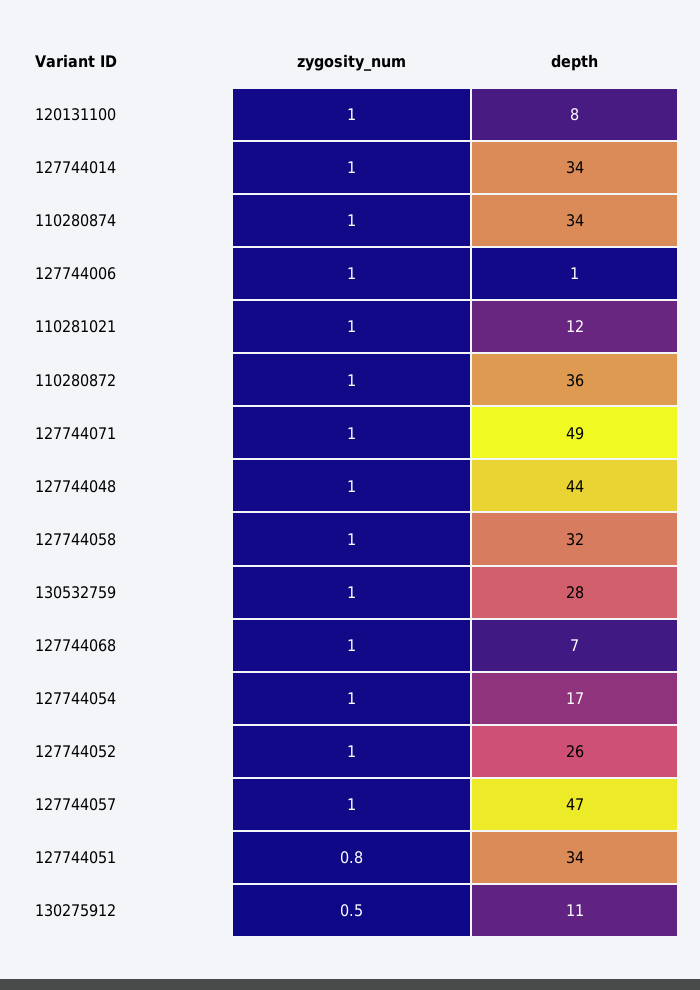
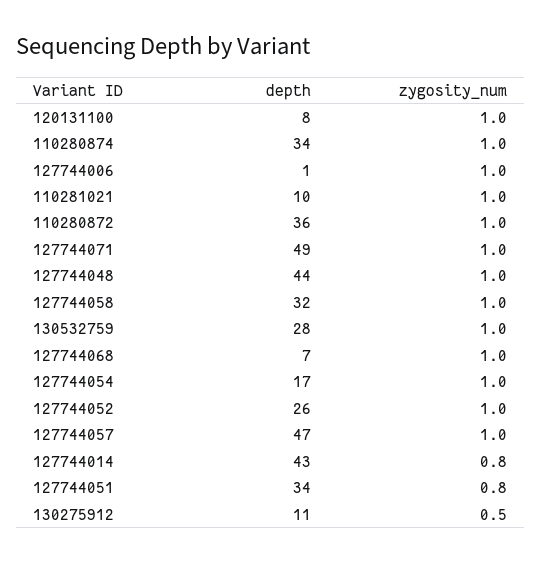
  {
    "zygosity_num": {
      "120131100": 1,
-     "127744014": 1,
+     "127744014": 0.8,
      "110280874": 1,
      "127744006": 1,
      "110281021": 1,
      "110280872": 1,
      "127744071": 1,
      "127744048": 1,
      "127744058": 1,
      "130532759": 1,
      "127744068": 1,
      "127744054": 1,
      "127744052": 1,
      "127744057": 1,
      "127744051": 0.8,
      "130275912": 0.5
    },
    "depth": {
      "120131100": 8,
-     "127744014": 34,
+     "127744014": 43,
      "110280874": 34,
      "127744006": 1,
-     "110281021": 12,
+     "110281021": 10,
      "110280872": 36,
      "127744071": 49,
      "127744048": 44,
      "127744058": 32,
      "130532759": 28,
      "127744068": 7,
      "127744054": 17,
      "127744052": 26,
      "127744057": 47,
      "127744051": 34,
      "130275912": 11
    }
  }

